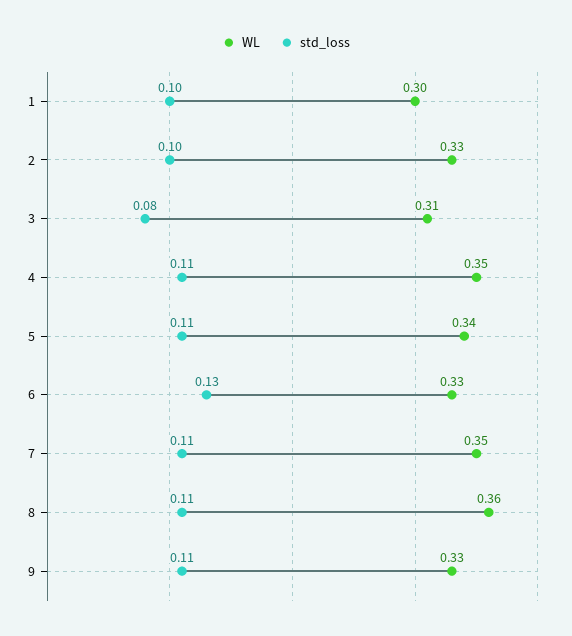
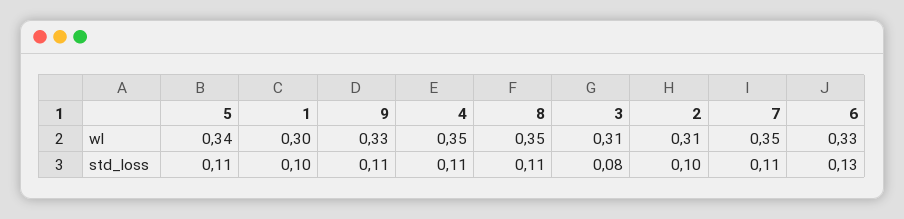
  {
    "WL": {
      "1": 0.3,
-     "2": 0.33,
+     "2": 0.31,
      "3": 0.31,
      "4": 0.35,
      "5": 0.34,
      "6": 0.33,
      "7": 0.35,
-     "8": 0.36,
+     "8": 0.35,
      "9": 0.33
    },
    "std_loss": {
      "1": 0.1,
      "2": 0.1,
      "3": 0.08,
      "4": 0.11,
      "5": 0.11,
      "6": 0.13,
      "7": 0.11,
      "8": 0.11,
      "9": 0.11
    }
  }

